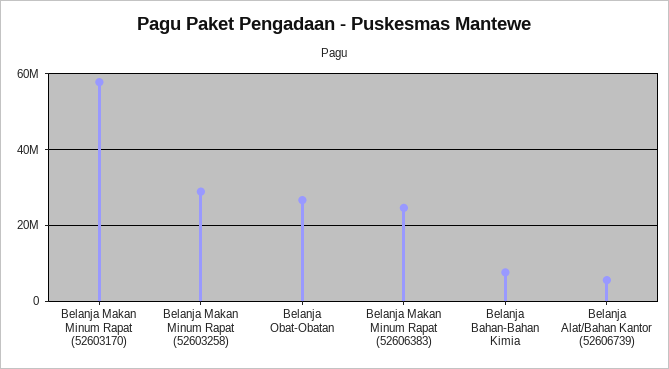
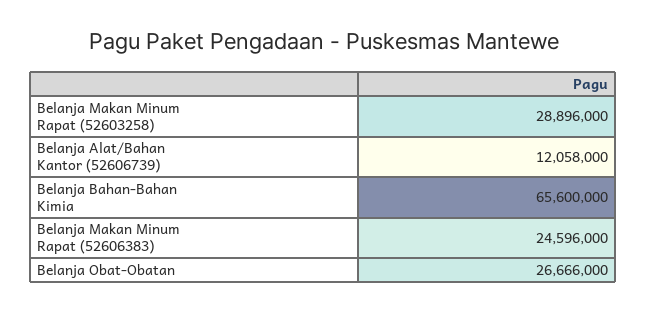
  {
-   "Belanja Makan Minum Rapat (52603170)": 58000000,
    "Belanja Makan Minum Rapat (52603258)": 28896000,
    "Belanja Obat-Obatan": 26666000,
    "Belanja Makan Minum Rapat (52606383)": 24596000,
-   "Belanja Bahan-Bahan Kimia": 8000000,
+   "Belanja Bahan-Bahan Kimia": 65600000,
-   "Belanja Alat/Bahan Kantor (52606739)": 6000000
+   "Belanja Alat/Bahan Kantor (52606739)": 12058000
  }

